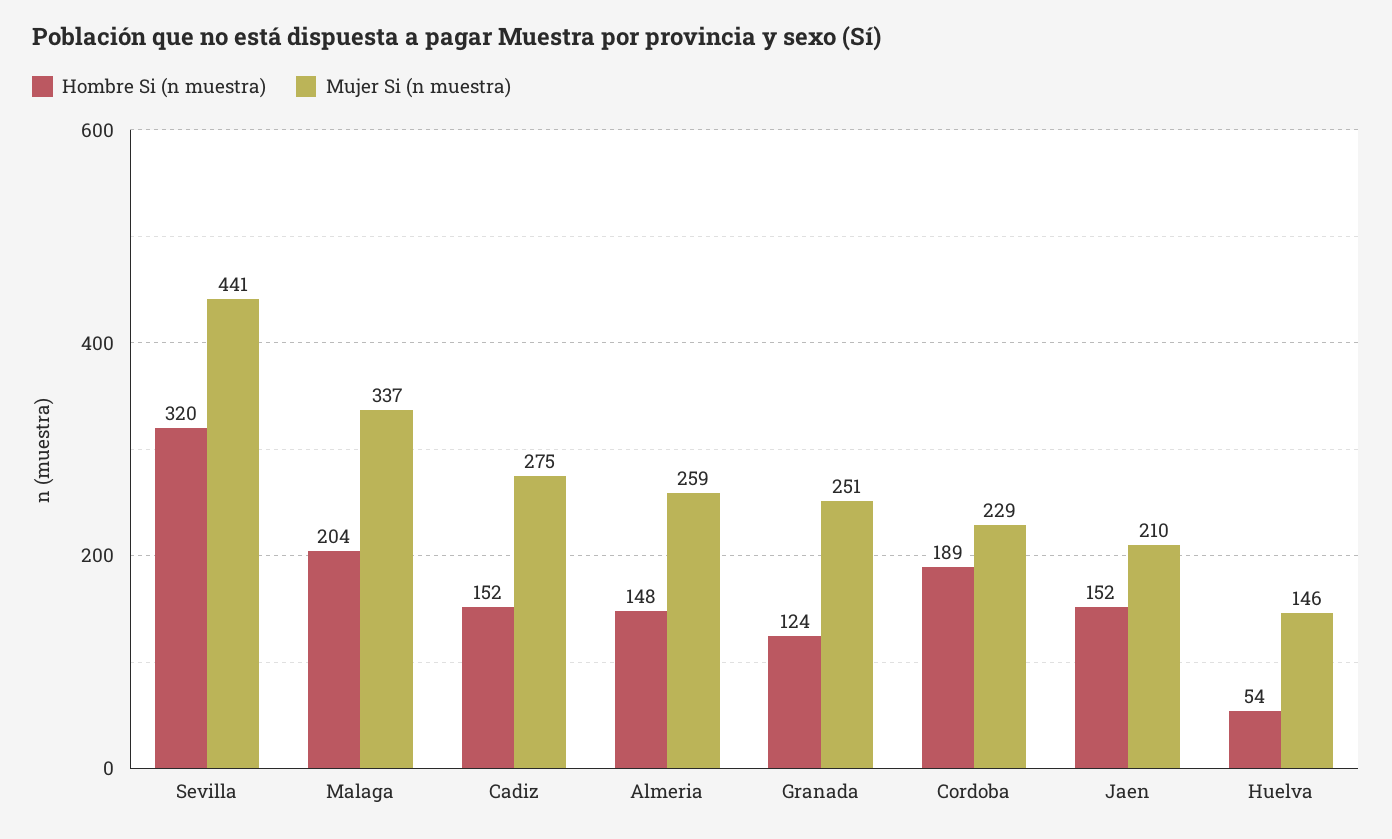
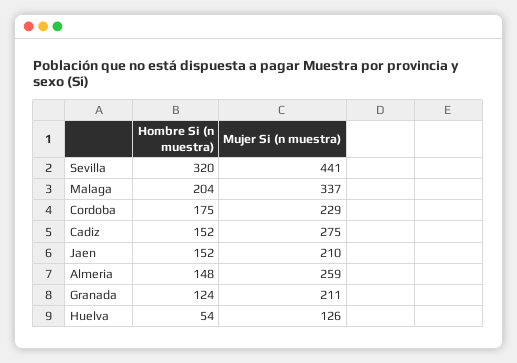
  {
    "Hombre Si (n muestra)": {
      "Sevilla": 320,
      "Malaga": 204,
      "Cadiz": 152,
      "Almeria": 148,
      "Granada": 124,
-     "Cordoba": 189,
+     "Cordoba": 175,
      "Jaen": 152,
      "Huelva": 54
    },
    "Mujer Si (n muestra)": {
      "Sevilla": 441,
      "Malaga": 337,
      "Cadiz": 275,
      "Almeria": 259,
-     "Granada": 251,
+     "Granada": 211,
      "Cordoba": 229,
      "Jaen": 210,
-     "Huelva": 146
+     "Huelva": 126
    }
  }

